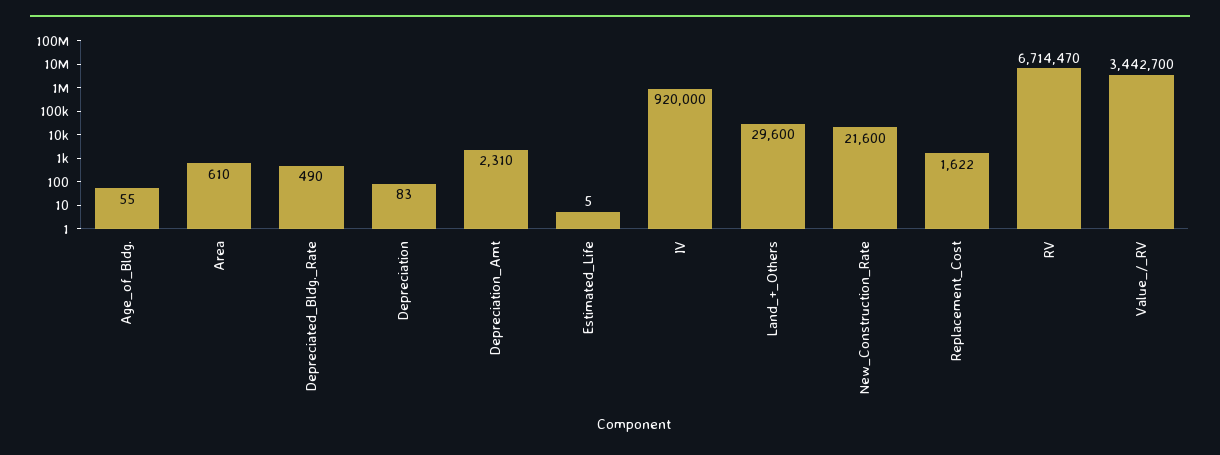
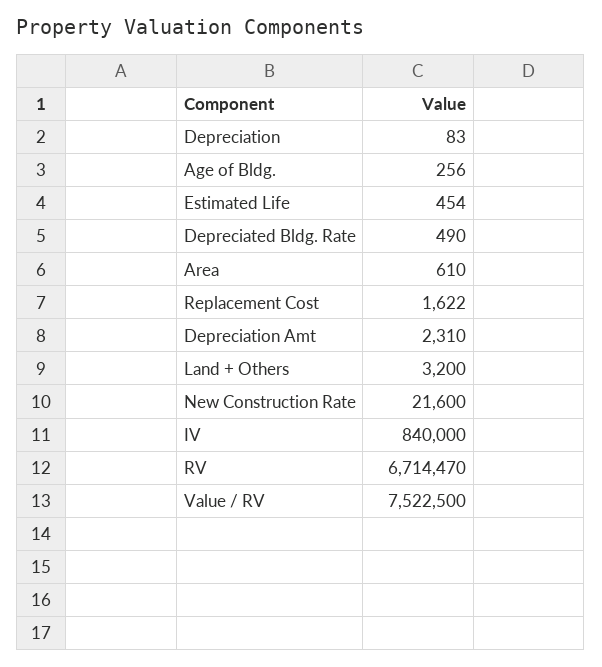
  {
-   "Age_of_Bldg.": 55,
+   "Age_of_Bldg.": 256,
    "Area": 610,
    "Depreciated_Bldg._Rate": 490,
    "Depreciation": 83,
    "Depreciation_Amt": 2310,
-   "Estimated_Life": 5,
+   "Estimated_Life": 454,
-   "IV": 920000,
+   "IV": 840000,
-   "Land_+_Others": 29600,
+   "Land_+_Others": 3200,
    "New_Construction_Rate": 21600,
    "Replacement_Cost": 1622,
    "RV": 6714470,
-   "Value_/_RV": 3442700
+   "Value_/_RV": 7522500
  }

